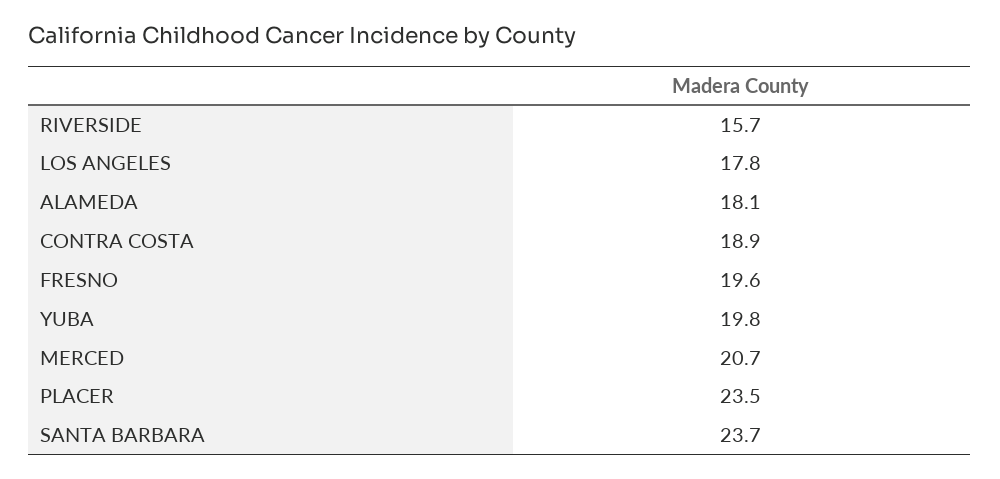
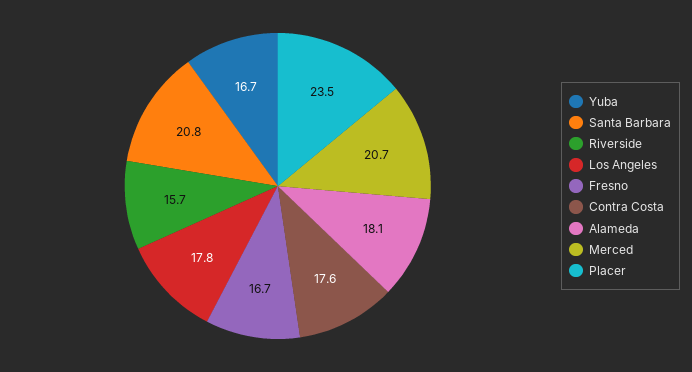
  {
    "RIVERSIDE": 15.7,
    "LOS ANGELES": 17.8,
    "ALAMEDA": 18.1,
-   "CONTRA COSTA": 18.9,
+   "CONTRA COSTA": 17.6,
-   "FRESNO": 19.6,
+   "FRESNO": 16.7,
-   "YUBA": 19.8,
+   "YUBA": 16.7,
    "MERCED": 20.7,
    "PLACER": 23.5,
-   "SANTA BARBARA": 23.7
+   "SANTA BARBARA": 20.8
  }

